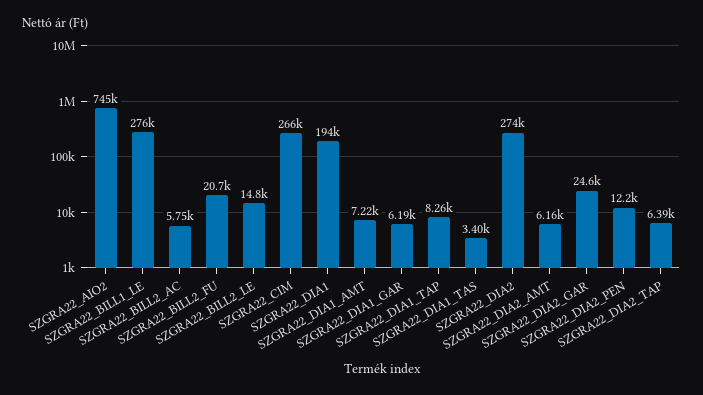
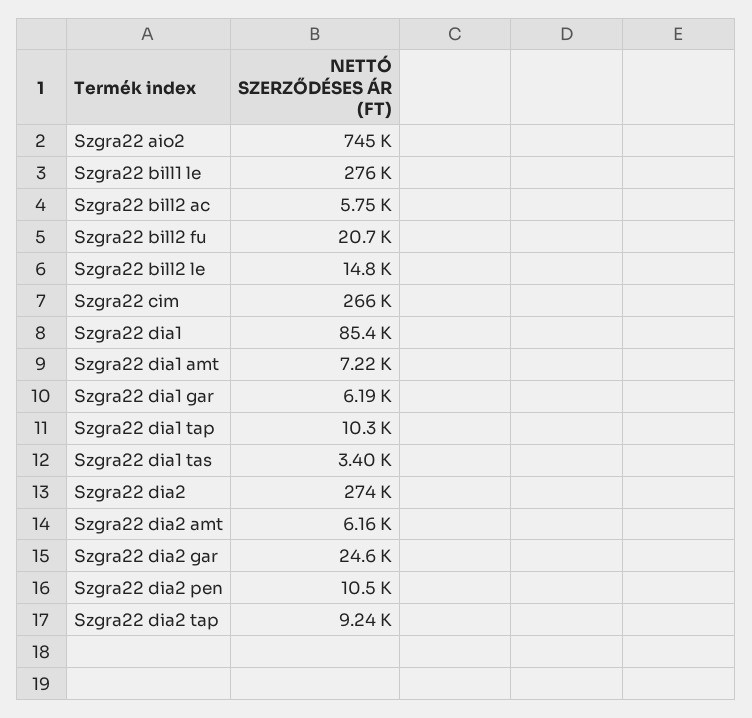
  {
    "SZGRA22_AIO2": 745000,
    "SZGRA22_BILL1_LE": 276000,
    "SZGRA22_BILL2_AC": 5750,
    "SZGRA22_BILL2_FU": 20700,
    "SZGRA22_BILL2_LE": 14800,
    "SZGRA22_CIM": 266000,
-   "SZGRA22_DIA1": 194000,
+   "SZGRA22_DIA1": 85400,
    "SZGRA22_DIA1_AMT": 7220,
    "SZGRA22_DIA1_GAR": 6190,
-   "SZGRA22_DIA1_TAP": 8260,
+   "SZGRA22_DIA1_TAP": 10300,
    "SZGRA22_DIA1_TAS": 3400,
    "SZGRA22_DIA2": 274000,
    "SZGRA22_DIA2_AMT": 6160,
    "SZGRA22_DIA2_GAR": 24600,
-   "SZGRA22_DIA2_PEN": 12200,
+   "SZGRA22_DIA2_PEN": 10500,
-   "SZGRA22_DIA2_TAP": 6390
+   "SZGRA22_DIA2_TAP": 9240
  }

